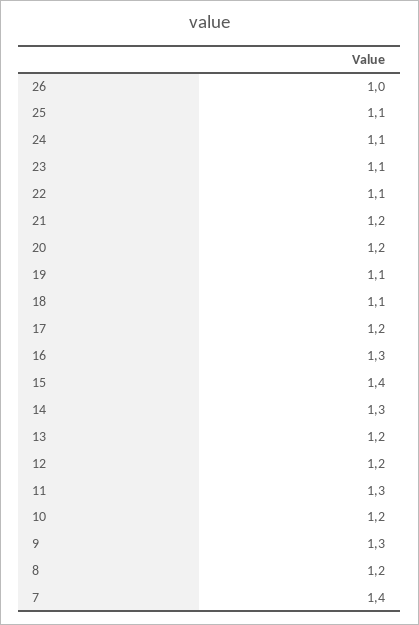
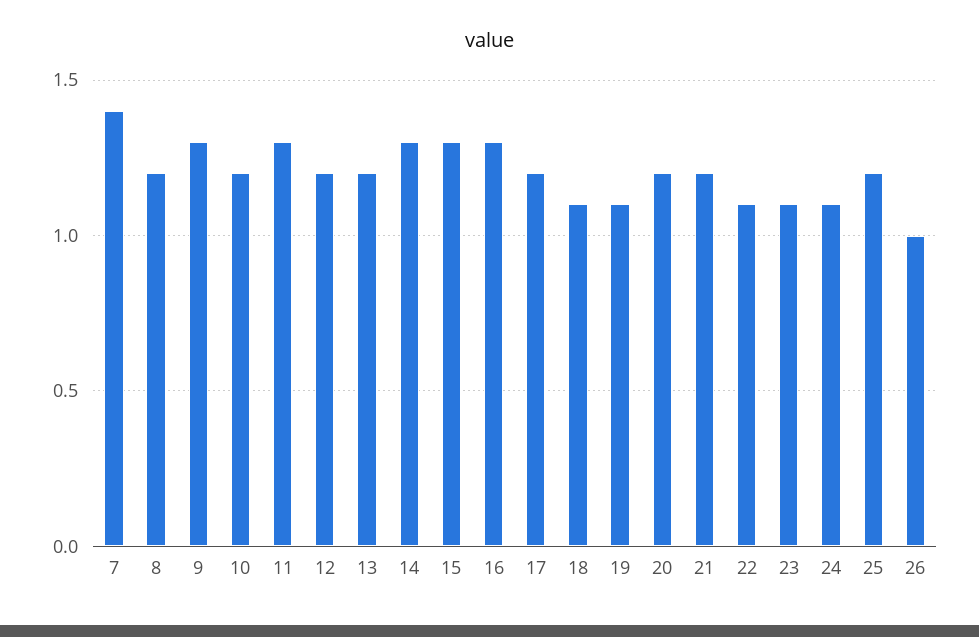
  {
    "26": 1,
-   "25": 1.1,
+   "25": 1.2,
    "24": 1.1,
    "23": 1.1,
    "22": 1.1,
    "21": 1.2,
    "20": 1.2,
    "19": 1.1,
    "18": 1.1,
    "17": 1.2,
    "16": 1.3,
-   "15": 1.4,
+   "15": 1.3,
    "14": 1.3,
    "13": 1.2,
    "12": 1.2,
    "11": 1.3,
    "10": 1.2,
    "9": 1.3,
    "8": 1.2,
    "7": 1.4
  }

